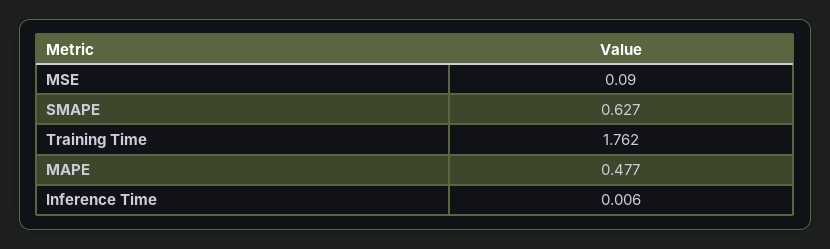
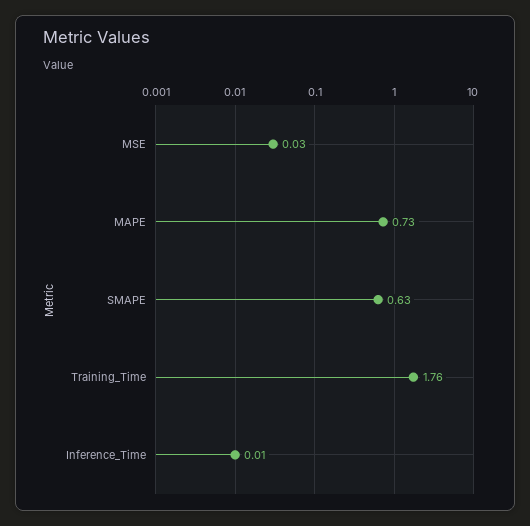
  {
-   "MSE": 0.09,
+   "MSE": 0.03,
    "SMAPE": 0.627,
    "Training Time": 1.762,
-   "MAPE": 0.477,
+   "MAPE": 0.73,
    "Inference Time": 0.006
  }

